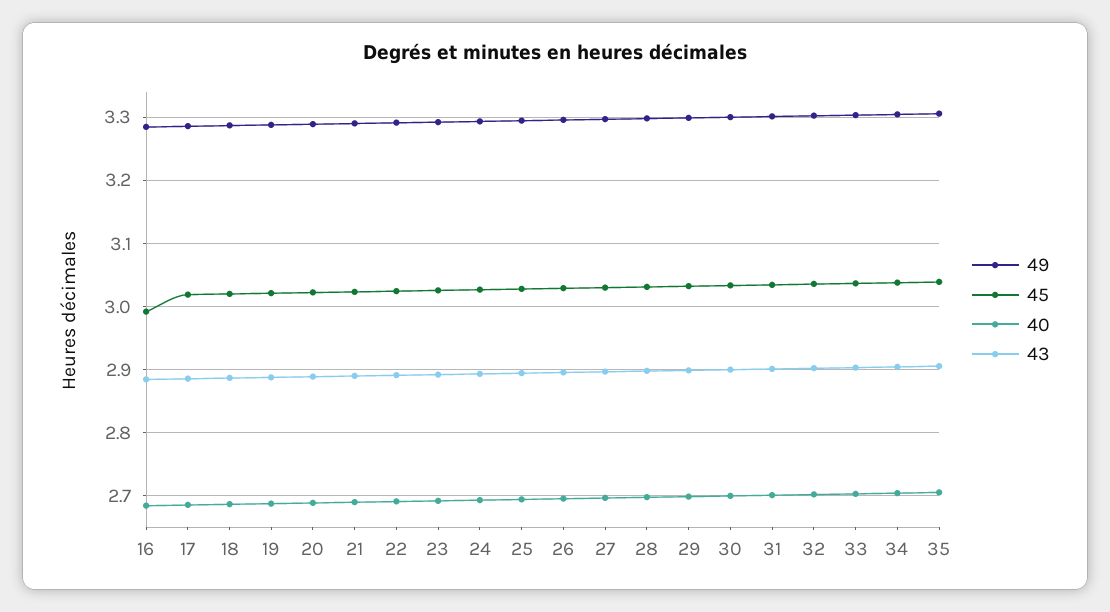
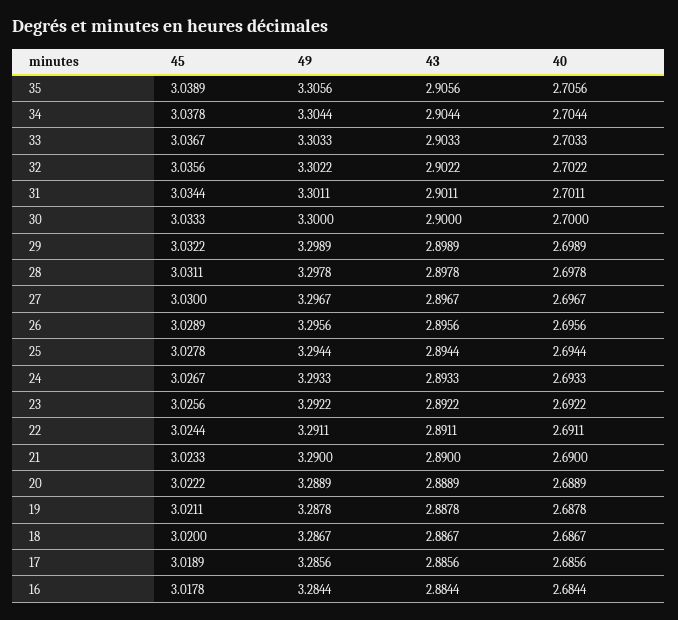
  {
    "49": {
      "16": 3.2844,
      "17": 3.2856,
      "18": 3.2867,
      "19": 3.2878,
      "20": 3.2889,
      "21": 3.29,
      "22": 3.2911,
      "23": 3.2922,
      "24": 3.2933,
      "25": 3.2944,
      "26": 3.2956,
      "27": 3.2967,
      "28": 3.2978,
      "29": 3.2989,
      "30": 3.3,
      "31": 3.3011,
      "32": 3.3022,
      "33": 3.3033,
      "34": 3.3044,
      "35": 3.3056
    },
    "45": {
-     "16": 2.99,
+     "16": 3.0178,
      "17": 3.0189,
      "18": 3.02,
      "19": 3.0211,
      "20": 3.0222,
      "21": 3.0233,
      "22": 3.0244,
      "23": 3.0256,
      "24": 3.0267,
      "25": 3.0278,
      "26": 3.0289,
      "27": 3.03,
      "28": 3.0311,
      "29": 3.0322,
      "30": 3.0333,
      "31": 3.0344,
      "32": 3.0356,
      "33": 3.0367,
      "34": 3.0378,
      "35": 3.0389
    },
    "40": {
      "16": 2.6844,
      "17": 2.6856,
      "18": 2.6867,
      "19": 2.6878,
      "20": 2.6889,
      "21": 2.69,
      "22": 2.6911,
      "23": 2.6922,
      "24": 2.6933,
      "25": 2.6944,
      "26": 2.6956,
      "27": 2.6967,
      "28": 2.6978,
      "29": 2.6989,
      "30": 2.7,
      "31": 2.7011,
      "32": 2.7022,
      "33": 2.7033,
      "34": 2.7044,
      "35": 2.7056
    },
    "43": {
      "16": 2.8844,
      "17": 2.8856,
      "18": 2.8867,
      "19": 2.8878,
      "20": 2.8889,
      "21": 2.89,
      "22": 2.8911,
      "23": 2.8922,
      "24": 2.8933,
      "25": 2.8944,
      "26": 2.8956,
      "27": 2.8967,
      "28": 2.8978,
      "29": 2.8989,
      "30": 2.9,
      "31": 2.9011,
      "32": 2.9022,
      "33": 2.9033,
      "34": 2.9044,
      "35": 2.9056
    }
  }

